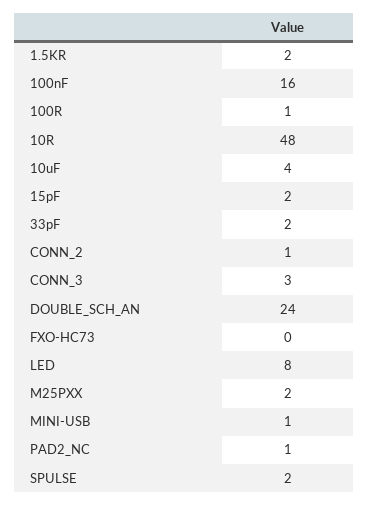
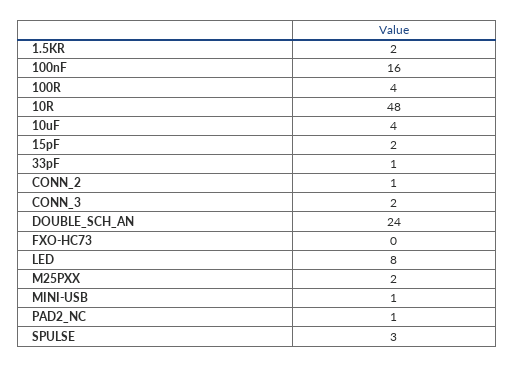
  {
    "1.5KR": 2,
    "100nF": 16,
-   "100R": 1,
+   "100R": 4,
    "10R": 48,
    "10uF": 4,
    "15pF": 2,
-   "33pF": 2,
+   "33pF": 1,
    "CONN_2": 1,
-   "CONN_3": 3,
+   "CONN_3": 2,
    "DOUBLE_SCH_AN": 24,
    "FXO-HC73": 0,
    "LED": 8,
    "M25PXX": 2,
    "MINI-USB": 1,
    "PAD2_NC": 1,
-   "SPULSE": 2
+   "SPULSE": 3
  }

